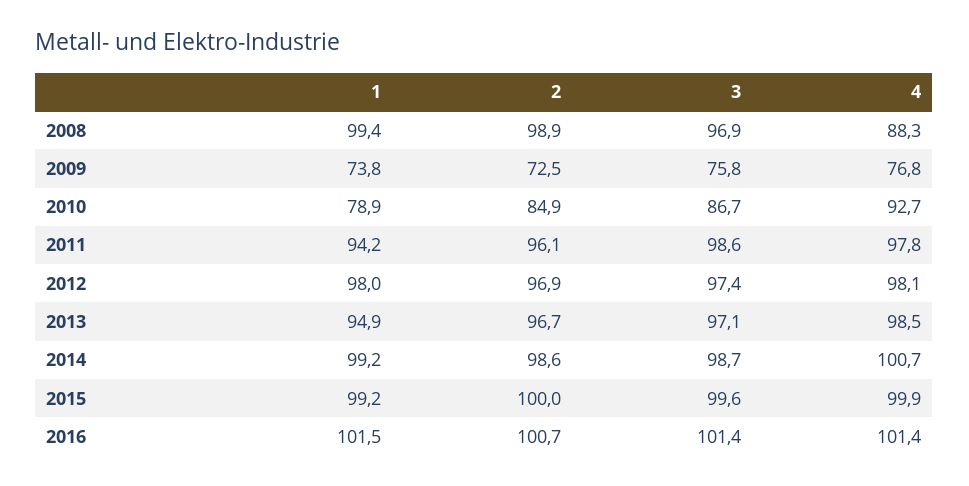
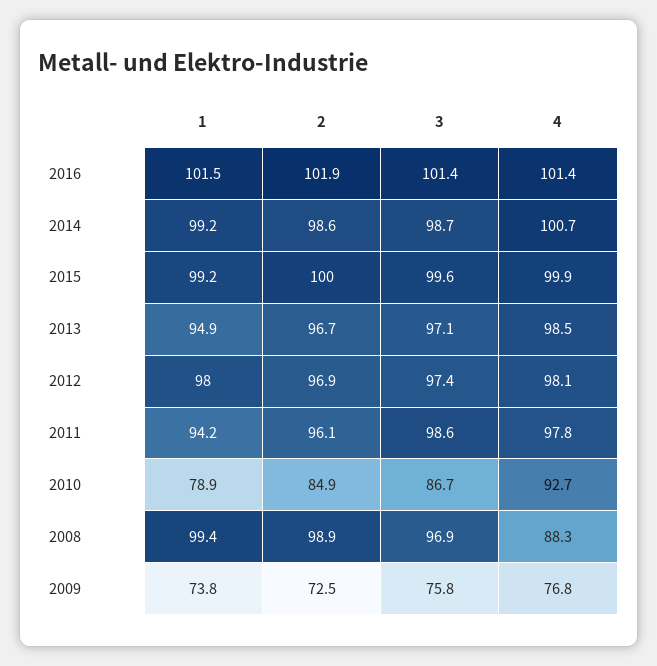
  {
    "1": {
      "2008": 99.4,
      "2009": 73.8,
      "2010": 78.9,
      "2011": 94.2,
      "2012": 98,
      "2013": 94.9,
      "2014": 99.2,
      "2015": 99.2,
      "2016": 101.5
    },
    "2": {
      "2008": 98.9,
      "2009": 72.5,
      "2010": 84.9,
      "2011": 96.1,
      "2012": 96.9,
      "2013": 96.7,
      "2014": 98.6,
      "2015": 100,
-     "2016": 100.7
+     "2016": 101.9
    },
    "3": {
      "2008": 96.9,
      "2009": 75.8,
      "2010": 86.7,
      "2011": 98.6,
      "2012": 97.4,
      "2013": 97.1,
      "2014": 98.7,
      "2015": 99.6,
      "2016": 101.4
    },
    "4": {
      "2008": 88.3,
      "2009": 76.8,
      "2010": 92.7,
      "2011": 97.8,
      "2012": 98.1,
      "2013": 98.5,
      "2014": 100.7,
      "2015": 99.9,
      "2016": 101.4
    }
  }

